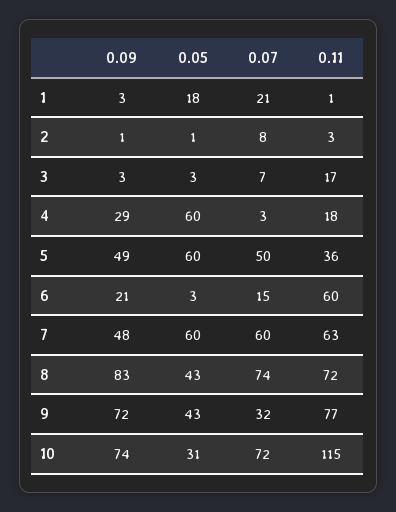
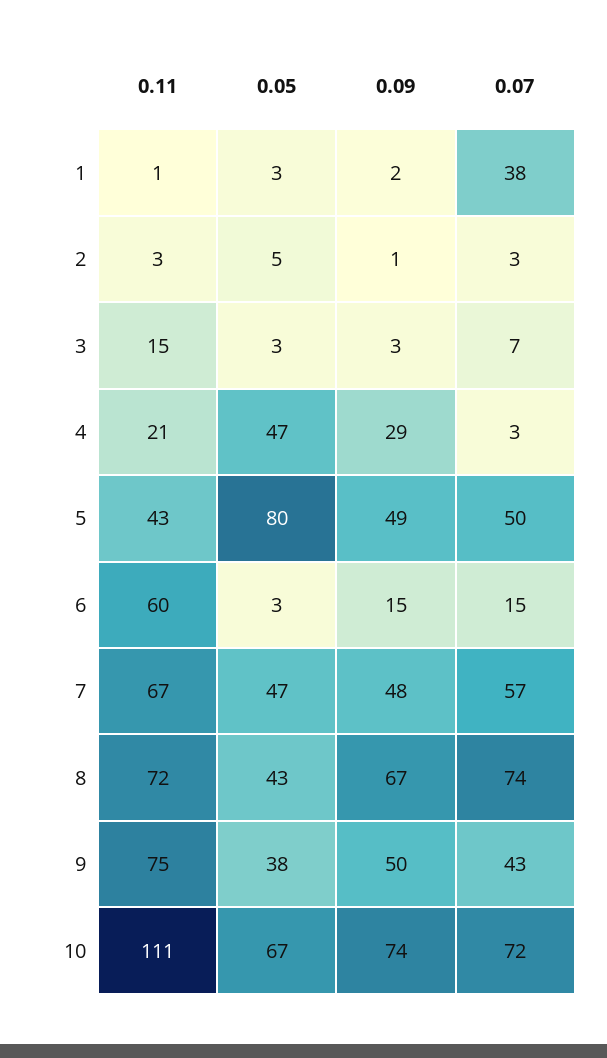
  {
    "0.09": {
-     "1": 3,
+     "1": 2,
      "2": 1,
      "3": 3,
      "4": 29,
      "5": 49,
-     "6": 21,
+     "6": 15,
      "7": 48,
-     "8": 83,
+     "8": 67,
-     "9": 72,
+     "9": 50,
      "10": 74
    },
    "0.05": {
-     "1": 18,
+     "1": 3,
-     "2": 1,
+     "2": 5,
      "3": 3,
-     "4": 60,
+     "4": 47,
-     "5": 60,
+     "5": 80,
      "6": 3,
-     "7": 60,
+     "7": 47,
      "8": 43,
-     "9": 43,
+     "9": 38,
-     "10": 31
+     "10": 67
    },
    "0.07": {
-     "1": 21,
+     "1": 38,
-     "2": 8,
+     "2": 3,
      "3": 7,
      "4": 3,
      "5": 50,
      "6": 15,
-     "7": 60,
+     "7": 57,
      "8": 74,
-     "9": 32,
+     "9": 43,
      "10": 72
    },
    "0.11": {
      "1": 1,
      "2": 3,
-     "3": 17,
+     "3": 15,
-     "4": 18,
+     "4": 21,
-     "5": 36,
+     "5": 43,
      "6": 60,
-     "7": 63,
+     "7": 67,
      "8": 72,
-     "9": 77,
+     "9": 75,
-     "10": 115
+     "10": 111
    }
  }

